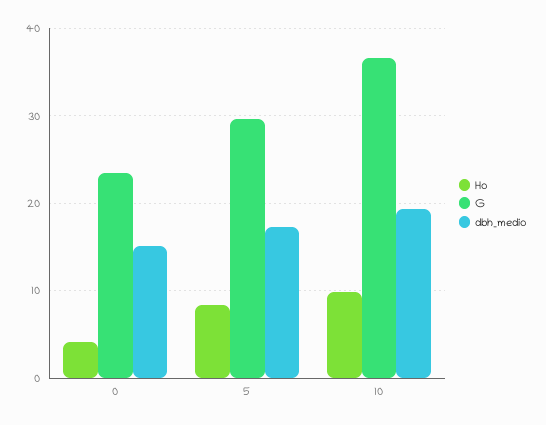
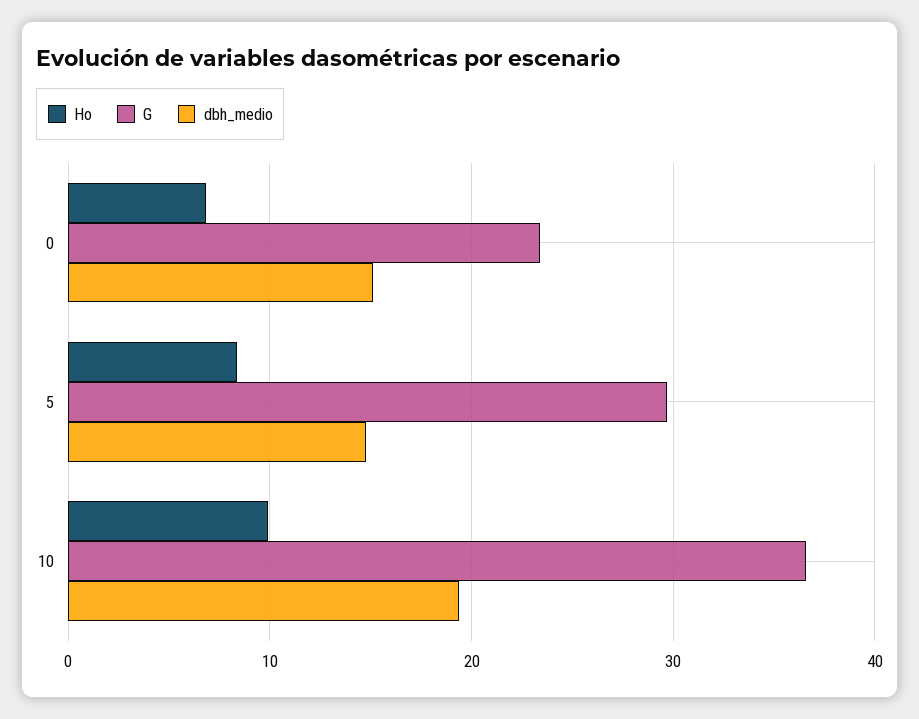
  {
    "Ho": {
-     "0": 4,
+     "0": 7,
      "5": 8,
      "10": 10
    },
    "G": {
      "0": 23,
      "5": 30,
      "10": 37
    },
    "dbh_medio": {
      "0": 15,
-     "5": 17,
+     "5": 15,
      "10": 19
    }
  }

